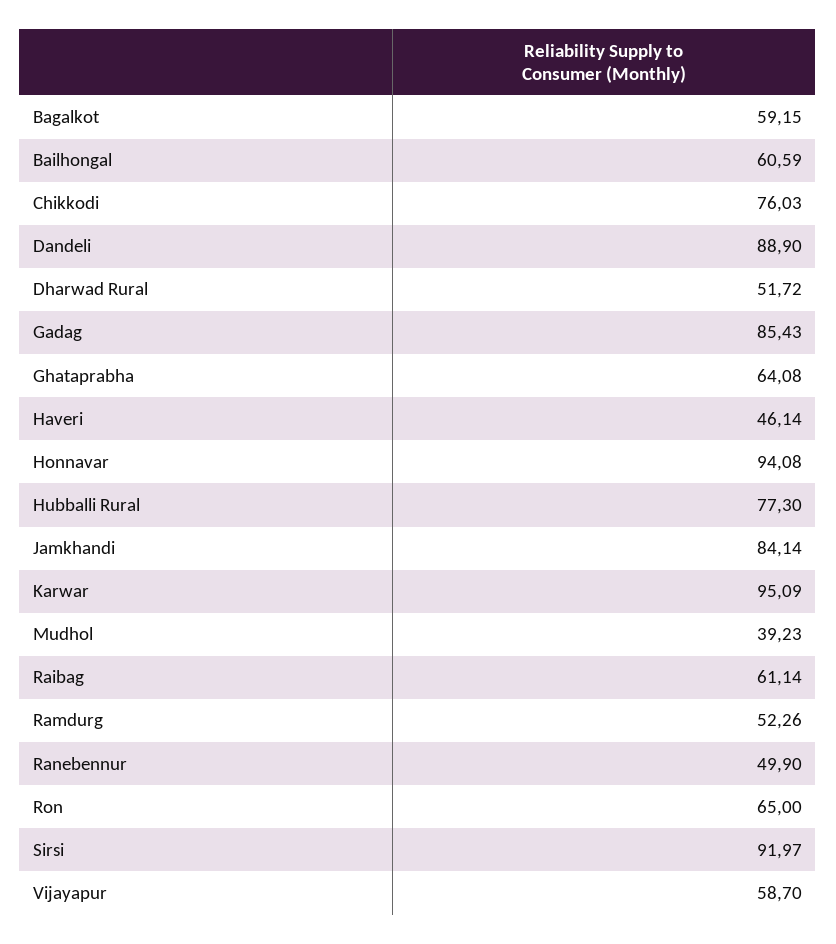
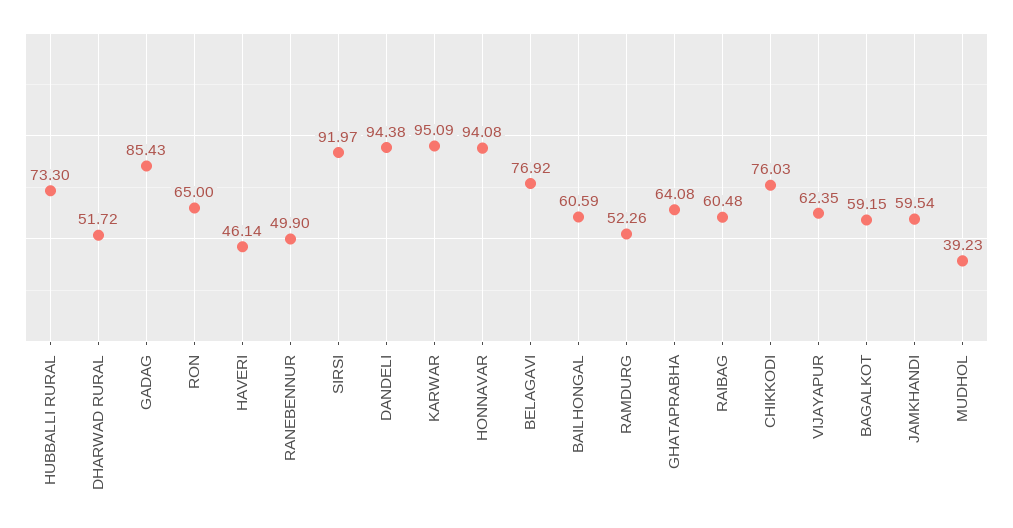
  {
    "Bagalkot": 59.15,
    "Bailhongal": 60.59,
    "Chikkodi": 76.03,
-   "Dandeli": 88.9,
+   "Dandeli": 94.38,
    "Dharwad Rural": 51.72,
    "Gadag": 85.43,
    "Ghataprabha": 64.08,
    "Haveri": 46.14,
    "Honnavar": 94.08,
-   "Hubballi Rural": 77.3,
+   "Hubballi Rural": 73.3,
-   "Jamkhandi": 84.14,
+   "Jamkhandi": 59.54,
    "Karwar": 95.09,
    "Mudhol": 39.23,
-   "Raibag": 61.14,
+   "Raibag": 60.48,
    "Ramdurg": 52.26,
    "Ranebennur": 49.9,
    "Ron": 65,
    "Sirsi": 91.97,
-   "Vijayapur": 58.7
+   "Vijayapur": 62.35,
+   "BELAGAVI": 76.92
  }

